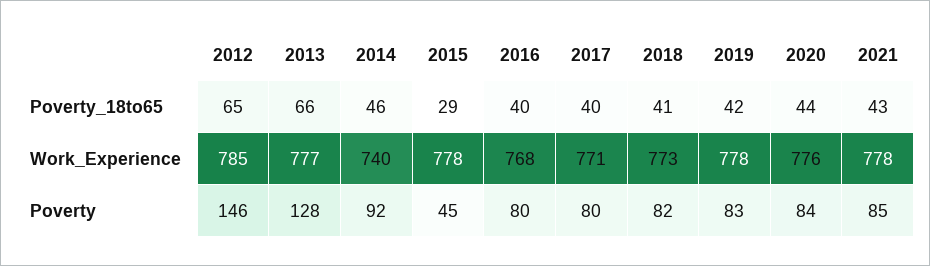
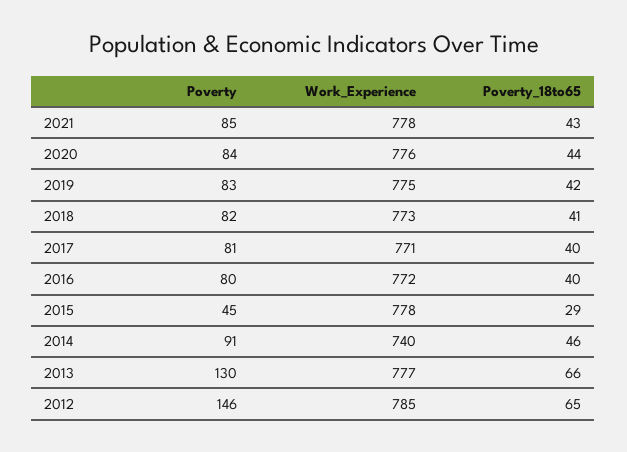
  {
    "2012": {
      "Poverty_18to65": 65,
      "Work_Experience": 785,
      "Poverty": 146
    },
    "2013": {
      "Poverty_18to65": 66,
      "Work_Experience": 777,
-     "Poverty": 128
+     "Poverty": 130
    },
    "2014": {
      "Poverty_18to65": 46,
      "Work_Experience": 740,
-     "Poverty": 92
+     "Poverty": 91
    },
    "2015": {
      "Poverty_18to65": 29,
      "Work_Experience": 778,
      "Poverty": 45
    },
    "2016": {
      "Poverty_18to65": 40,
-     "Work_Experience": 768,
+     "Work_Experience": 772,
      "Poverty": 80
    },
    "2017": {
      "Poverty_18to65": 40,
      "Work_Experience": 771,
-     "Poverty": 80
+     "Poverty": 81
    },
    "2018": {
      "Poverty_18to65": 41,
      "Work_Experience": 773,
      "Poverty": 82
    },
    "2019": {
      "Poverty_18to65": 42,
-     "Work_Experience": 778,
+     "Work_Experience": 775,
      "Poverty": 83
    },
    "2020": {
      "Poverty_18to65": 44,
      "Work_Experience": 776,
      "Poverty": 84
    },
    "2021": {
      "Poverty_18to65": 43,
      "Work_Experience": 778,
      "Poverty": 85
    }
  }

